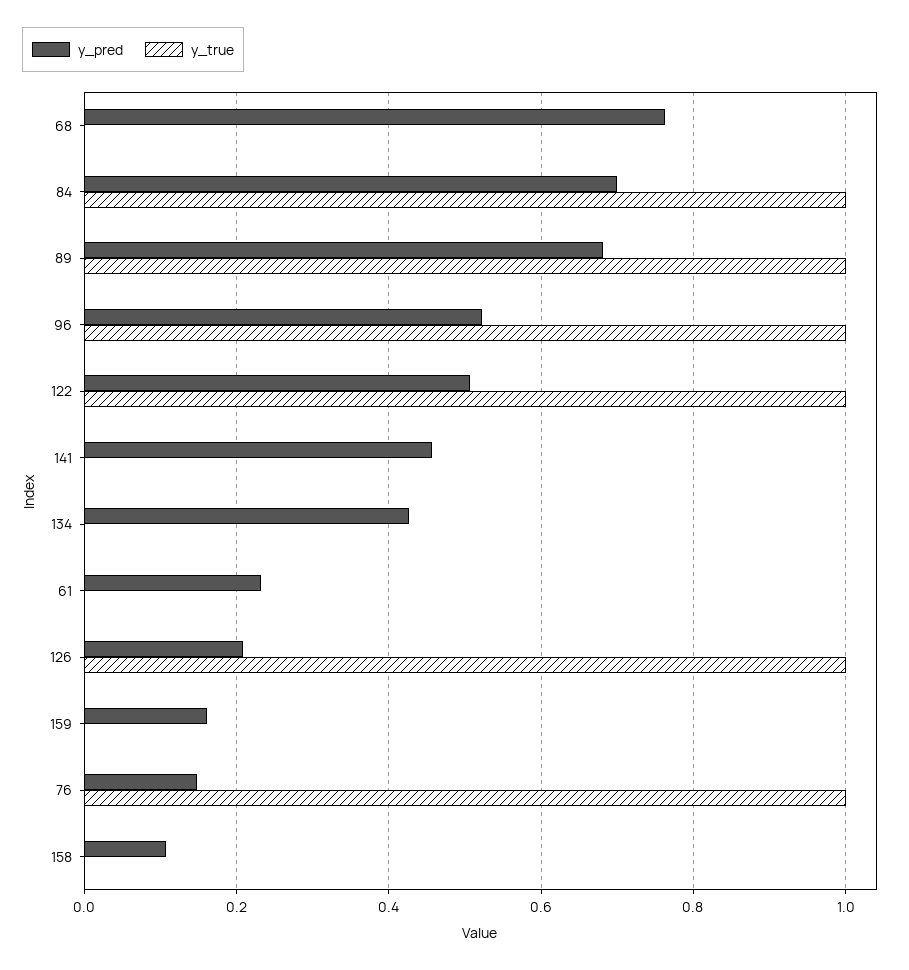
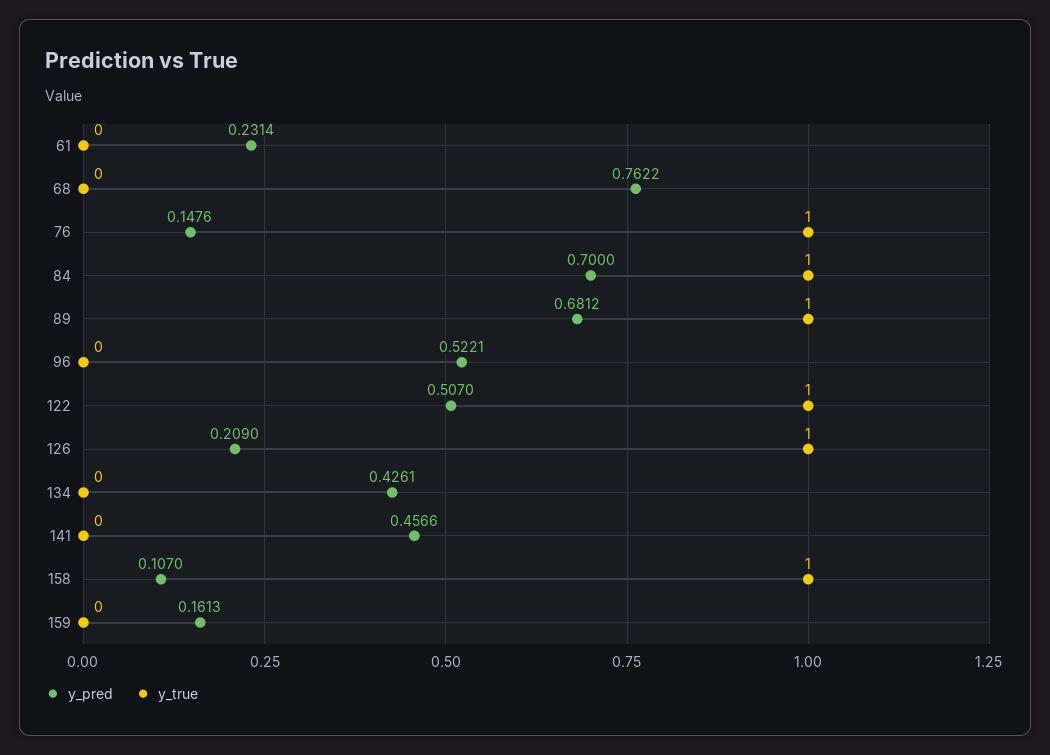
  {
    "y_pred": {
      "68": 0.7622,
      "84": 0.7,
      "89": 0.6812,
      "96": 0.5221,
      "122": 0.507,
      "141": 0.4566,
      "134": 0.4261,
      "61": 0.2314,
      "126": 0.209,
      "159": 0.1613,
      "76": 0.1476,
      "158": 0.107
    },
    "y_true": {
      "68": 0,
      "84": 1,
      "89": 1,
-     "96": 1,
+     "96": 0,
      "122": 1,
      "141": 0,
      "134": 0,
      "61": 0,
      "126": 1,
      "159": 0,
      "76": 1,
-     "158": 0
+     "158": 1
    }
  }

